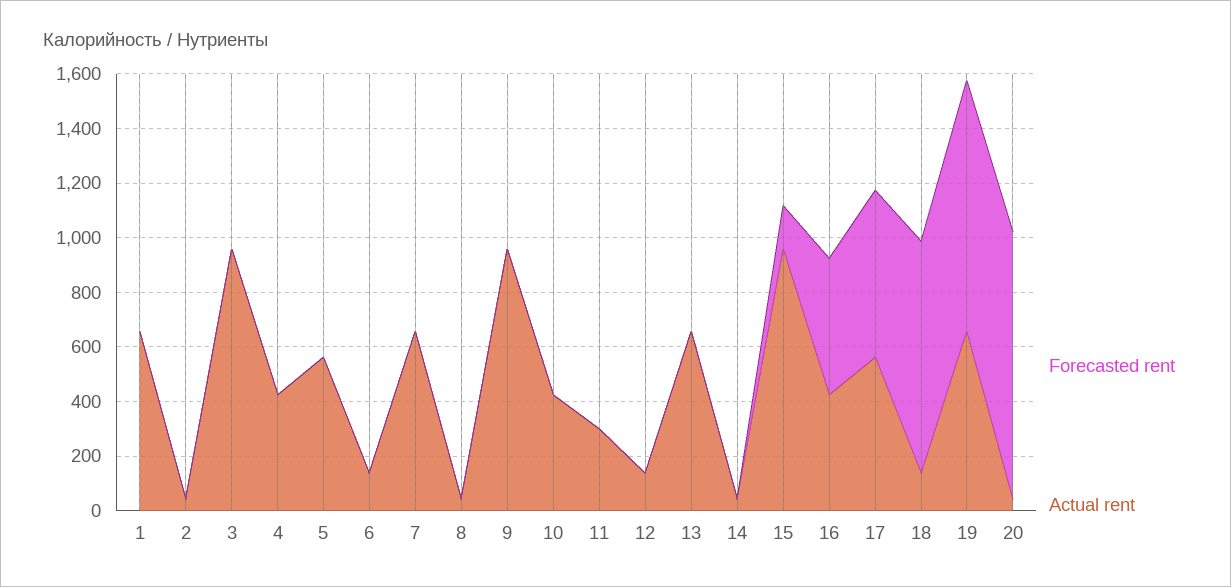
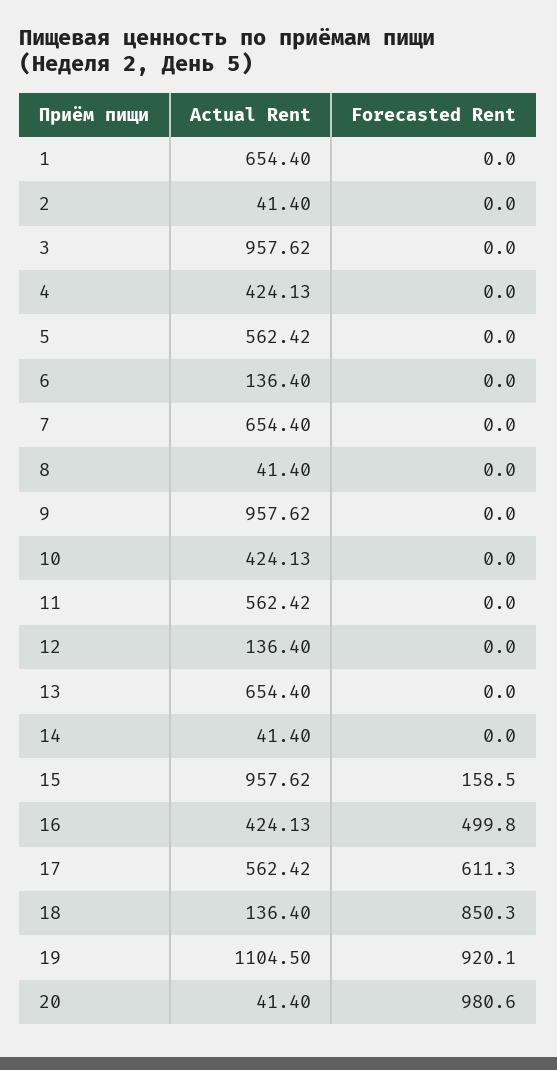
  {
    "Forecasted rent": {
      "1": 0,
      "2": 0,
      "3": 0,
      "4": 0,
      "5": 0,
      "6": 0,
      "7": 0,
      "8": 0,
      "9": 0,
      "10": 0,
      "11": 0,
      "12": 0,
      "13": 0,
      "14": 0,
      "15": 158.5,
      "16": 499.8,
      "17": 611.3,
      "18": 850.3,
      "19": 920.1,
      "20": 980.6
    },
    "Actual rent": {
      "1": 654.4,
      "2": 41.4,
      "3": 957.62,
      "4": 424.13,
      "5": 562.42,
      "6": 136.4,
      "7": 654.4,
      "8": 41.4,
      "9": 957.62,
      "10": 424.13,
-     "11": 300,
+     "11": 562.42,
      "12": 136.4,
      "13": 654.4,
      "14": 41.4,
      "15": 957.62,
      "16": 424.13,
      "17": 562.42,
      "18": 136.4,
-     "19": 650,
+     "19": 1104.5,
      "20": 41.4
    }
  }

